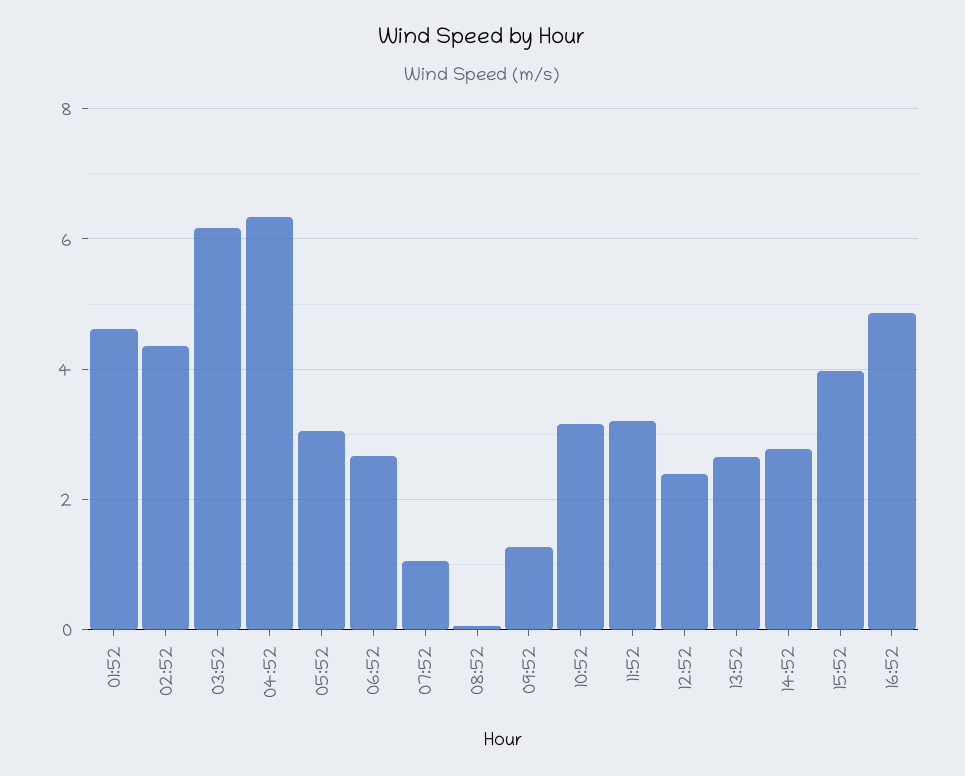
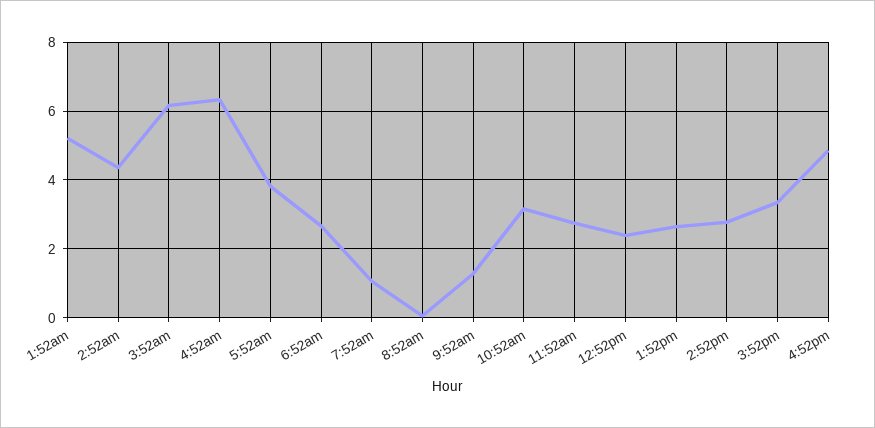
  {
-   "01:52": 4.6,
+   "01:52": 5.2,
    "02:52": 4.4,
    "03:52": 6.2,
    "04:52": 6.4,
-   "05:52": 3,
+   "05:52": 3.8,
    "06:52": 2.6,
    "07:52": 1,
    "08:52": 0,
    "09:52": 1.2,
    "10:52": 3.2,
-   "11:52": 3.2,
+   "11:52": 2.8,
    "12:52": 2.4,
    "13:52": 2.6,
    "14:52": 2.8,
-   "15:52": 4,
+   "15:52": 3.4,
    "16:52": 4.8
  }

